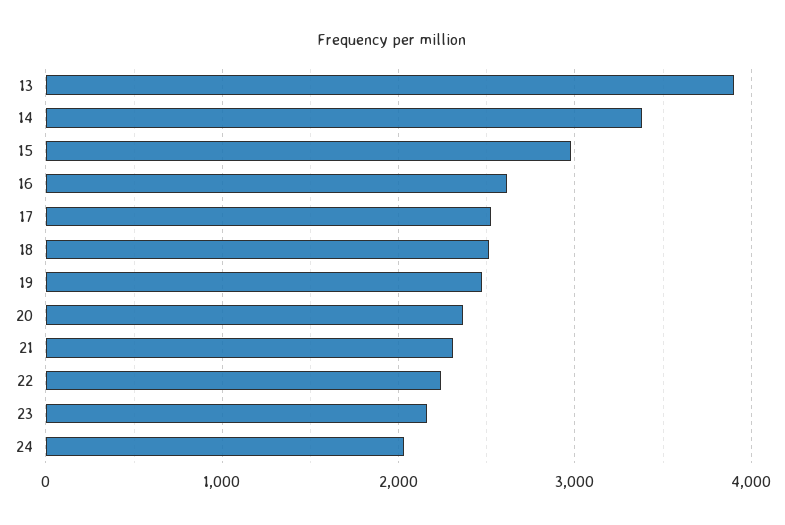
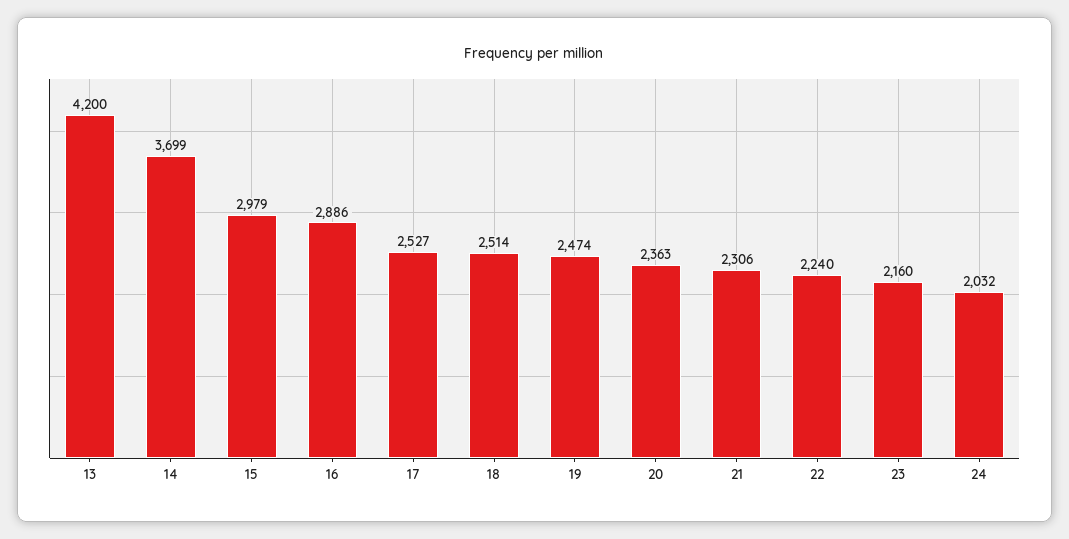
  {
-   "13": 3900,
+   "13": 4200,
-   "14": 3400,
+   "14": 3699,
    "15": 2979,
-   "16": 2600,
+   "16": 2886,
    "17": 2527,
    "18": 2514,
    "19": 2474,
    "20": 2363,
    "21": 2306,
    "22": 2240,
    "23": 2160,
    "24": 2032
  }

